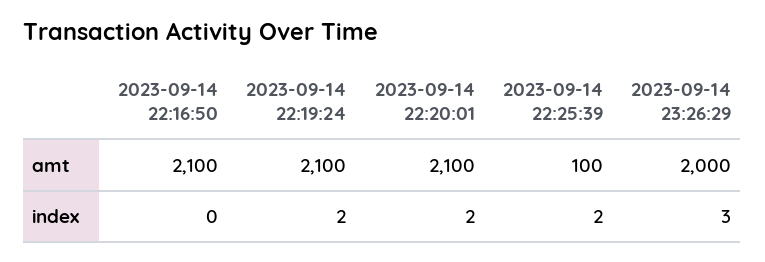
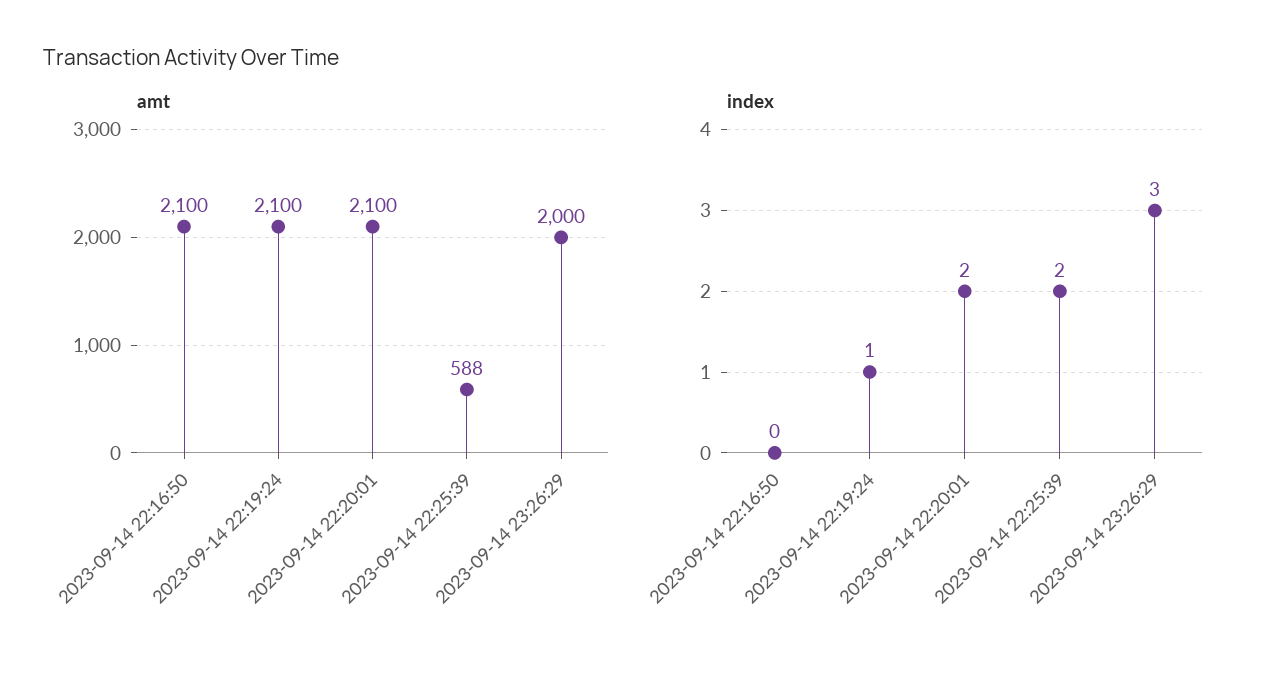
  {
    "amt": {
      "2023-09-14 22:16:50": 2100,
      "2023-09-14 22:19:24": 2100,
      "2023-09-14 22:20:01": 2100,
-     "2023-09-14 22:25:39": 100,
+     "2023-09-14 22:25:39": 588,
      "2023-09-14 23:26:29": 2000
    },
    "index": {
      "2023-09-14 22:16:50": 0,
-     "2023-09-14 22:19:24": 2,
+     "2023-09-14 22:19:24": 1,
      "2023-09-14 22:20:01": 2,
      "2023-09-14 22:25:39": 2,
      "2023-09-14 23:26:29": 3
    }
  }

